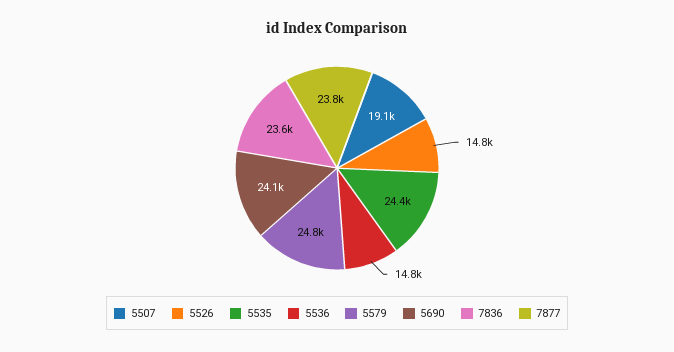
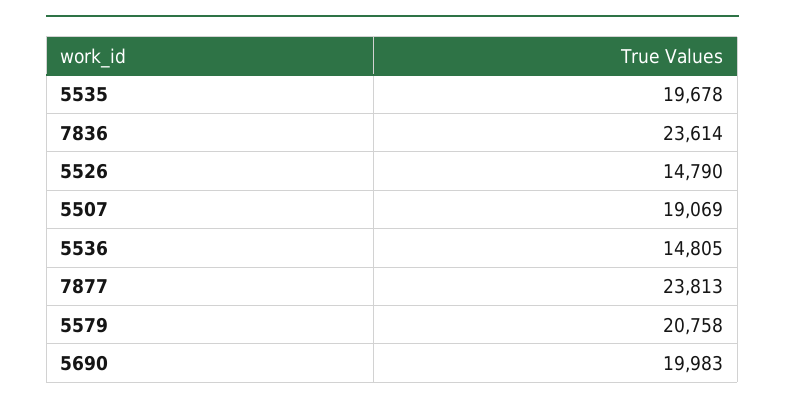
  {
    "5507": 19069,
    "5526": 14790,
-   "5535": 24400,
+   "5535": 19678,
    "5536": 14805,
-   "5579": 24800,
+   "5579": 20758,
-   "5690": 24100,
+   "5690": 19983,
    "7836": 23614,
    "7877": 23813
  }

